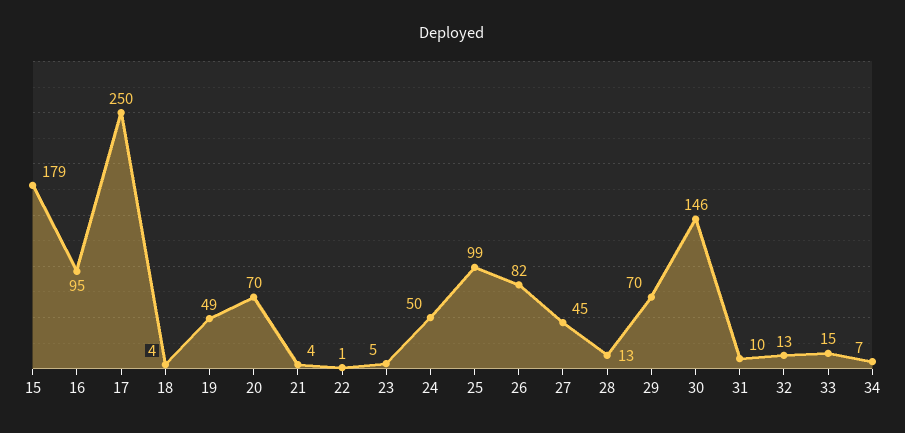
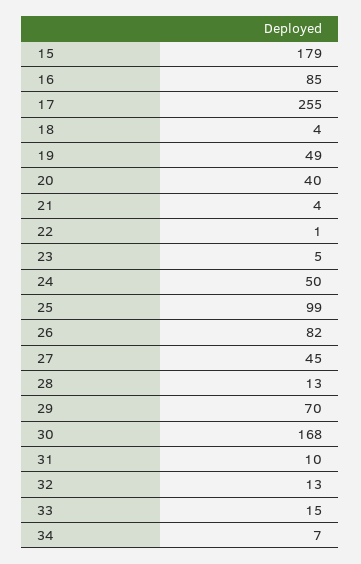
  {
    "15": 179,
-   "16": 95,
+   "16": 85,
-   "17": 250,
+   "17": 255,
    "18": 4,
    "19": 49,
-   "20": 70,
+   "20": 40,
    "21": 4,
    "22": 1,
    "23": 5,
    "24": 50,
    "25": 99,
    "26": 82,
    "27": 45,
    "28": 13,
    "29": 70,
-   "30": 146,
+   "30": 168,
    "31": 10,
    "32": 13,
    "33": 15,
    "34": 7
  }

